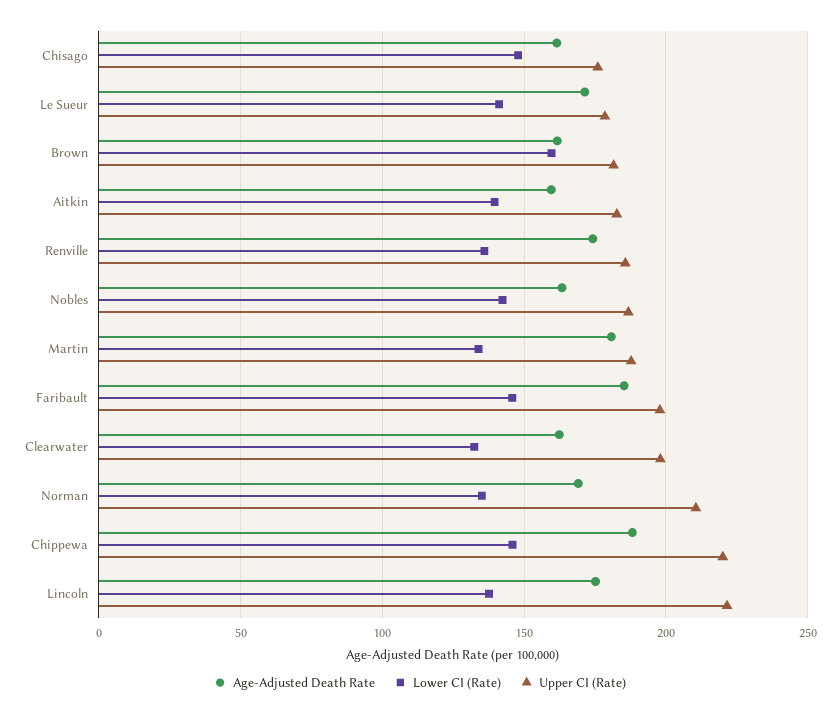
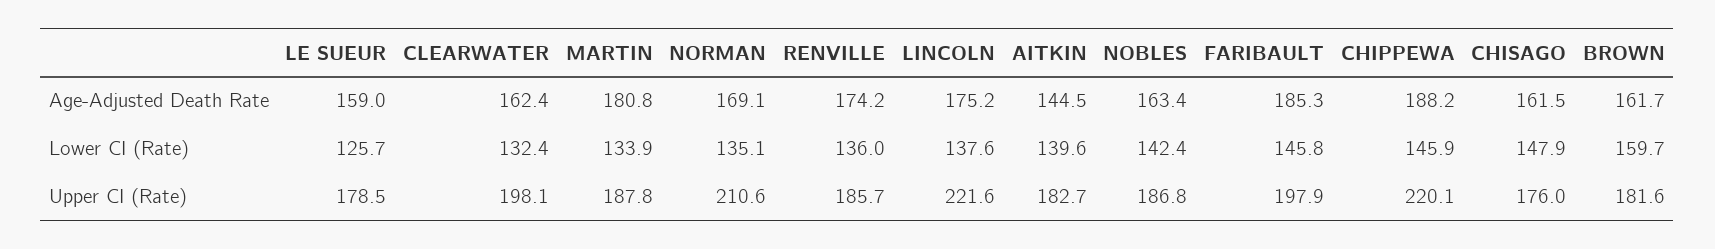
  {
    "Age-Adjusted Death Rate": {
      "Chisago": 161.5,
-     "Le Sueur": 170,
+     "Le Sueur": 159,
      "Brown": 161.7,
-     "Aitkin": 160,
+     "Aitkin": 144.5,
      "Renville": 174.2,
      "Nobles": 163.4,
      "Martin": 180.8,
      "Faribault": 185.3,
      "Clearwater": 162.4,
      "Norman": 169.1,
      "Chippewa": 188.2,
      "Lincoln": 175.2
    },
    "Lower CI (Rate)": {
      "Chisago": 147.9,
-     "Le Sueur": 140,
+     "Le Sueur": 125.7,
      "Brown": 159.7,
      "Aitkin": 139.6,
      "Renville": 136,
      "Nobles": 142.4,
      "Martin": 133.9,
      "Faribault": 145.8,
      "Clearwater": 132.4,
      "Norman": 135.1,
      "Chippewa": 145.9,
      "Lincoln": 137.6
    },
    "Upper CI (Rate)": {
      "Chisago": 176,
      "Le Sueur": 178.5,
      "Brown": 181.6,
      "Aitkin": 182.7,
      "Renville": 185.7,
      "Nobles": 186.8,
      "Martin": 187.8,
      "Faribault": 197.9,
      "Clearwater": 198.1,
      "Norman": 210.6,
      "Chippewa": 220.1,
      "Lincoln": 221.6
    }
  }

